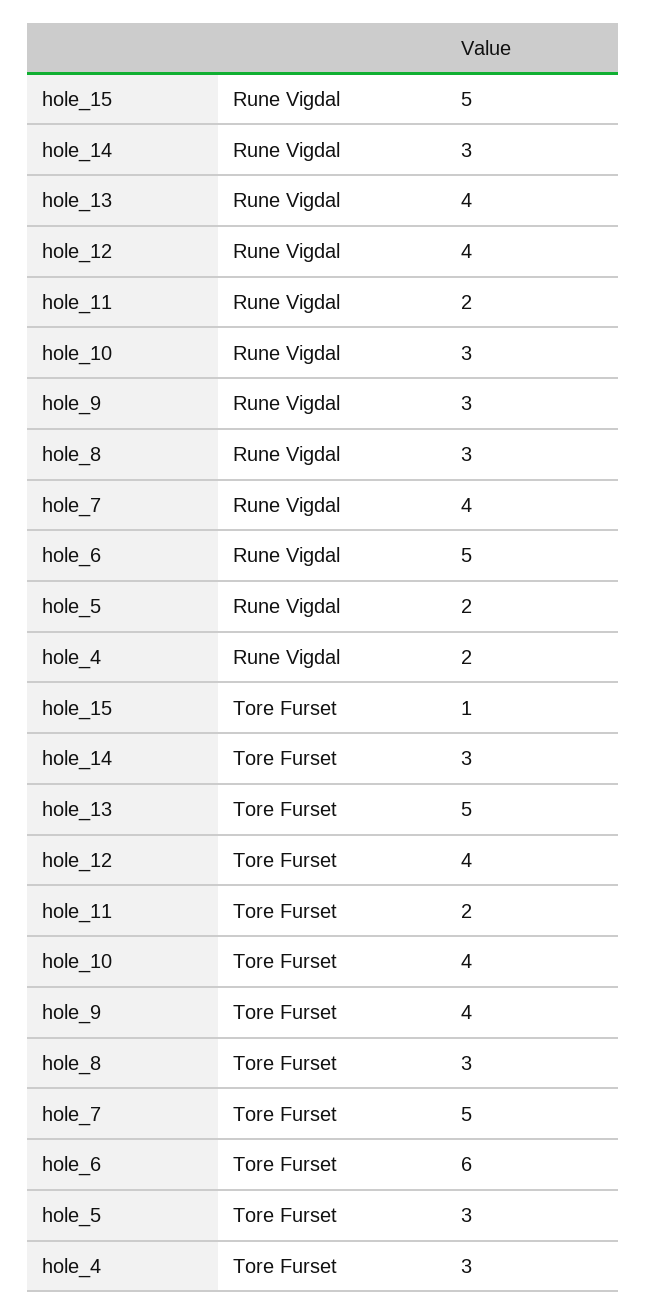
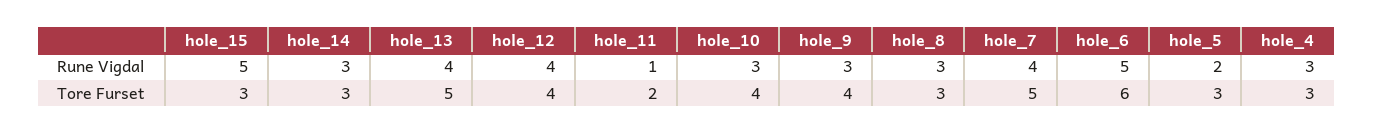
  {
    "hole_15": {
      "Rune Vigdal": 5,
-     "Tore Furset": 1
+     "Tore Furset": 3
    },
    "hole_14": {
      "Rune Vigdal": 3,
      "Tore Furset": 3
    },
    "hole_13": {
      "Rune Vigdal": 4,
      "Tore Furset": 5
    },
    "hole_12": {
      "Rune Vigdal": 4,
      "Tore Furset": 4
    },
    "hole_11": {
-     "Rune Vigdal": 2,
+     "Rune Vigdal": 1,
      "Tore Furset": 2
    },
    "hole_10": {
      "Rune Vigdal": 3,
      "Tore Furset": 4
    },
    "hole_9": {
      "Rune Vigdal": 3,
      "Tore Furset": 4
    },
    "hole_8": {
      "Rune Vigdal": 3,
      "Tore Furset": 3
    },
    "hole_7": {
      "Rune Vigdal": 4,
      "Tore Furset": 5
    },
    "hole_6": {
      "Rune Vigdal": 5,
      "Tore Furset": 6
    },
    "hole_5": {
      "Rune Vigdal": 2,
      "Tore Furset": 3
    },
    "hole_4": {
-     "Rune Vigdal": 2,
+     "Rune Vigdal": 3,
      "Tore Furset": 3
    }
  }

